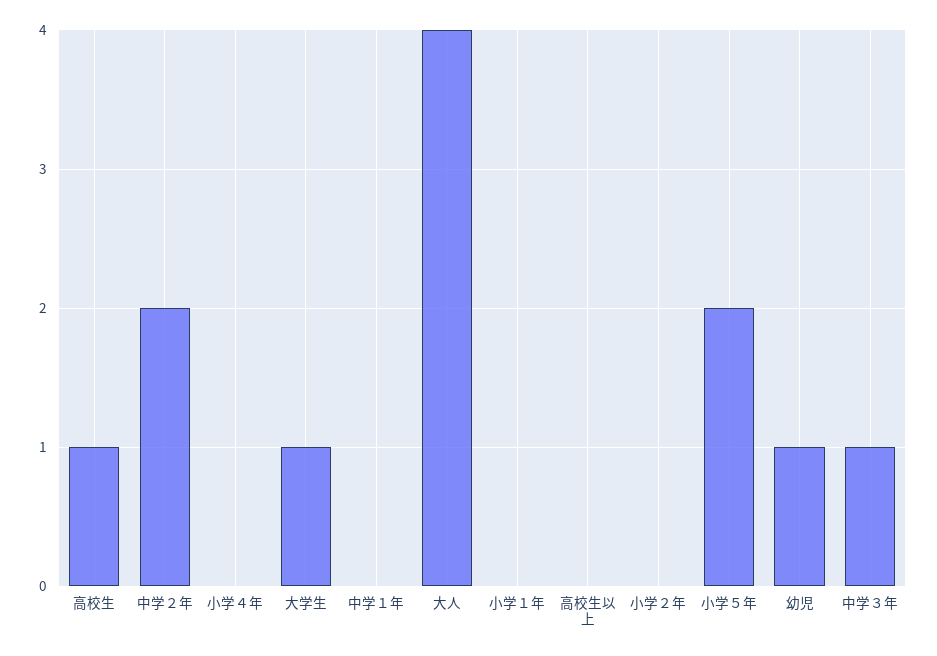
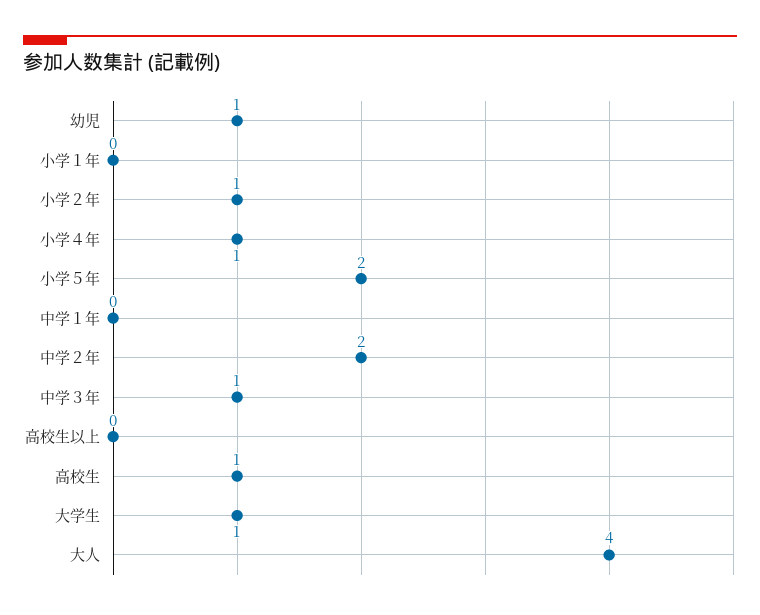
  {
    "高校生": 1,
    "中学２年": 2,
-   "小学４年": 0,
+   "小学４年": 1,
    "大学生": 1,
    "中学１年": 0,
    "大人": 4,
    "小学１年": 0,
    "高校生以上": 0,
-   "小学２年": 0,
+   "小学２年": 1,
    "小学５年": 2,
    "幼児": 1,
    "中学３年": 1
  }

